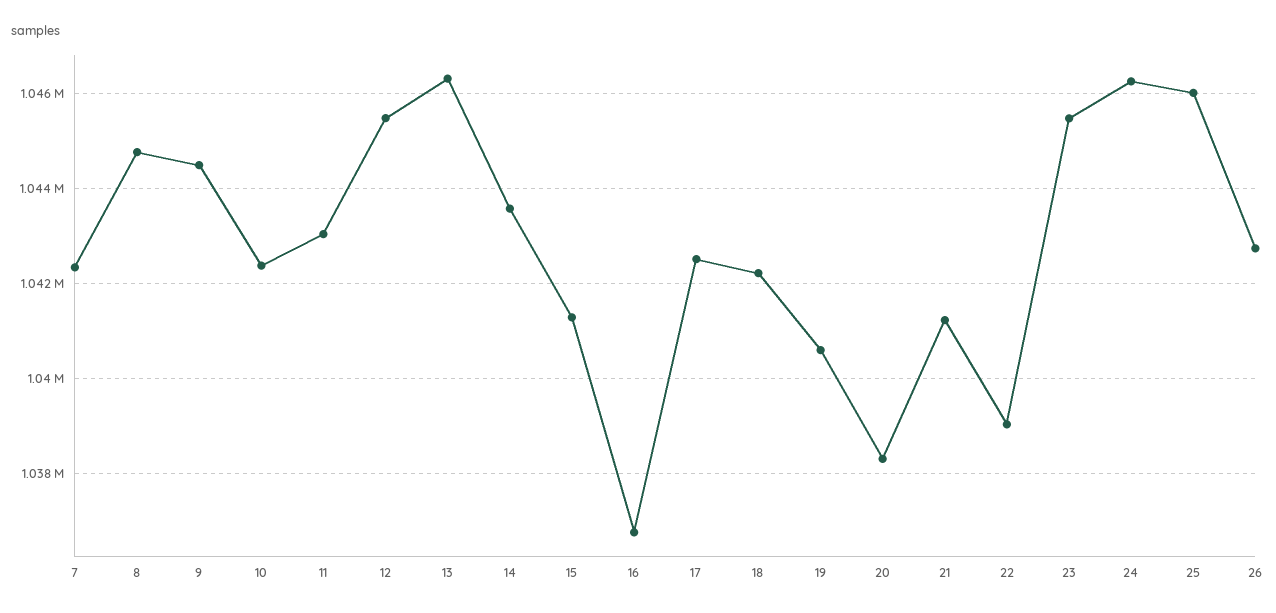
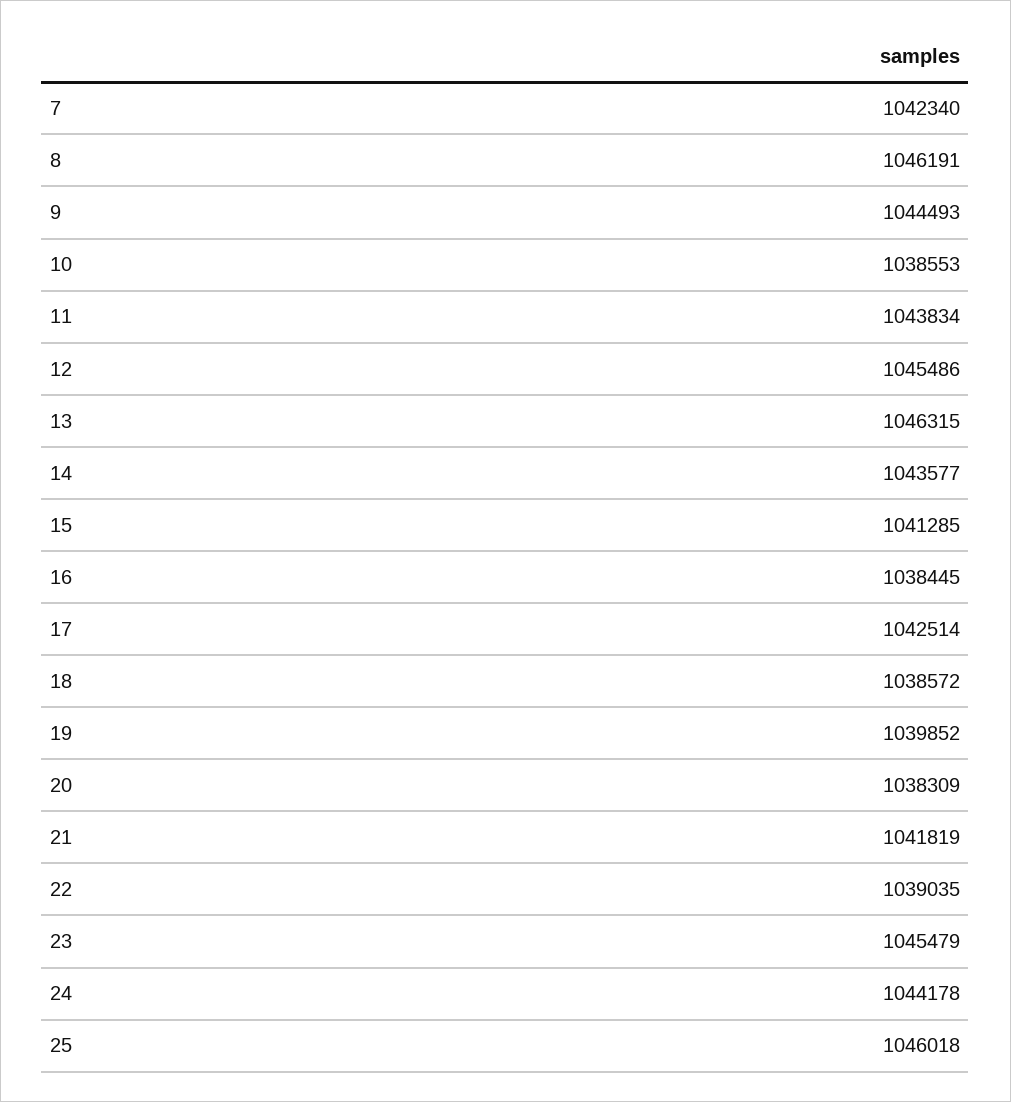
  {
    "7": 1042340,
-   "8": 1044800,
+   "8": 1046191,
    "9": 1044493,
-   "10": 1042400,
+   "10": 1038553,
-   "11": 1043000,
+   "11": 1043834,
    "12": 1045486,
    "13": 1046315,
    "14": 1043577,
    "15": 1041285,
-   "16": 1036800,
+   "16": 1038445,
    "17": 1042514,
-   "18": 1042200,
+   "18": 1038572,
-   "19": 1040600,
+   "19": 1039852,
    "20": 1038309,
-   "21": 1041200,
+   "21": 1041819,
    "22": 1039035,
    "23": 1045479,
-   "24": 1046200,
+   "24": 1044178,
-   "25": 1046018,
+   "25": 1046018
-   "26": 1042800
  }

